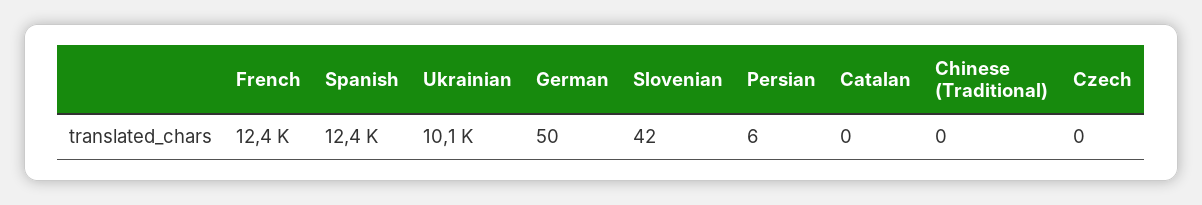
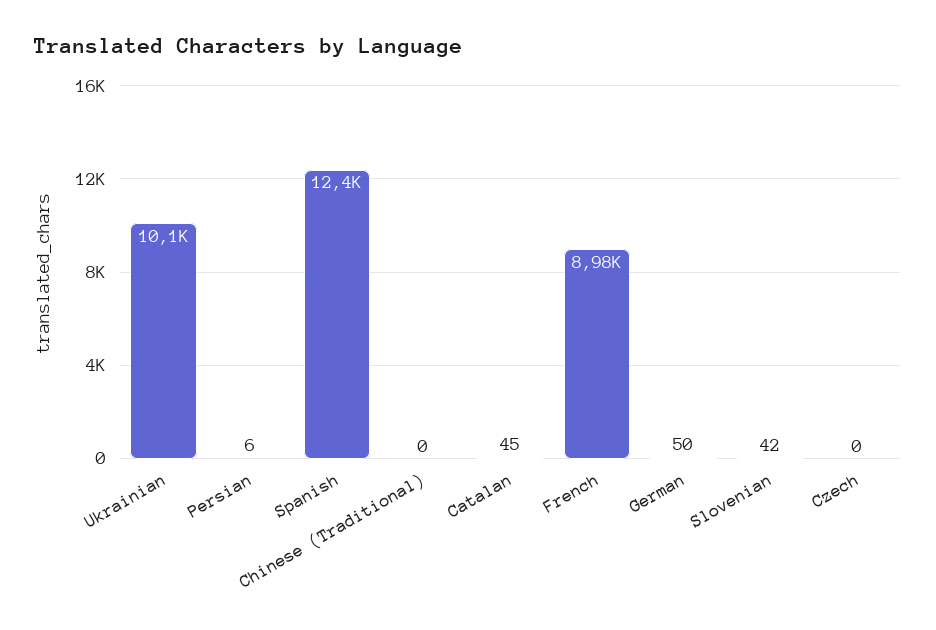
  {
-   "French": 12400,
+   "French": 8980,
    "Spanish": 12400,
    "Ukrainian": 10100,
    "German": 50,
    "Slovenian": 42,
    "Persian": 6,
-   "Catalan": 0,
+   "Catalan": 45,
    "Chinese (Traditional)": 0,
    "Czech": 0
  }

